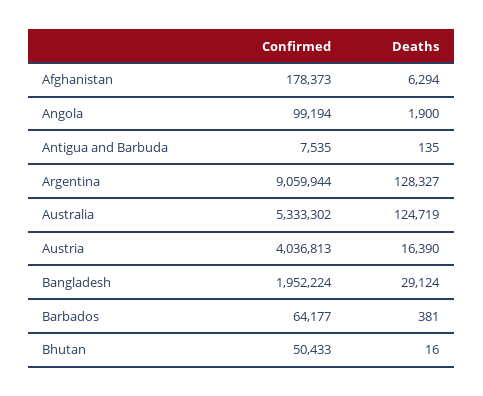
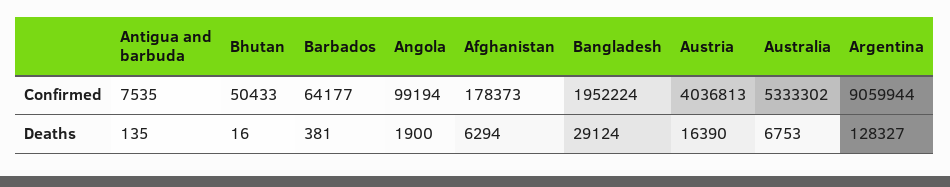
  {
    "Confirmed": {
      "Afghanistan": 178373,
      "Angola": 99194,
      "Antigua and Barbuda": 7535,
      "Argentina": 9059944,
      "Australia": 5333302,
      "Austria": 4036813,
      "Bangladesh": 1952224,
      "Barbados": 64177,
      "Bhutan": 50433
    },
    "Deaths": {
      "Afghanistan": 6294,
      "Angola": 1900,
      "Antigua and Barbuda": 135,
      "Argentina": 128327,
-     "Australia": 124719,
+     "Australia": 6753,
      "Austria": 16390,
      "Bangladesh": 29124,
      "Barbados": 381,
      "Bhutan": 16
    }
  }

